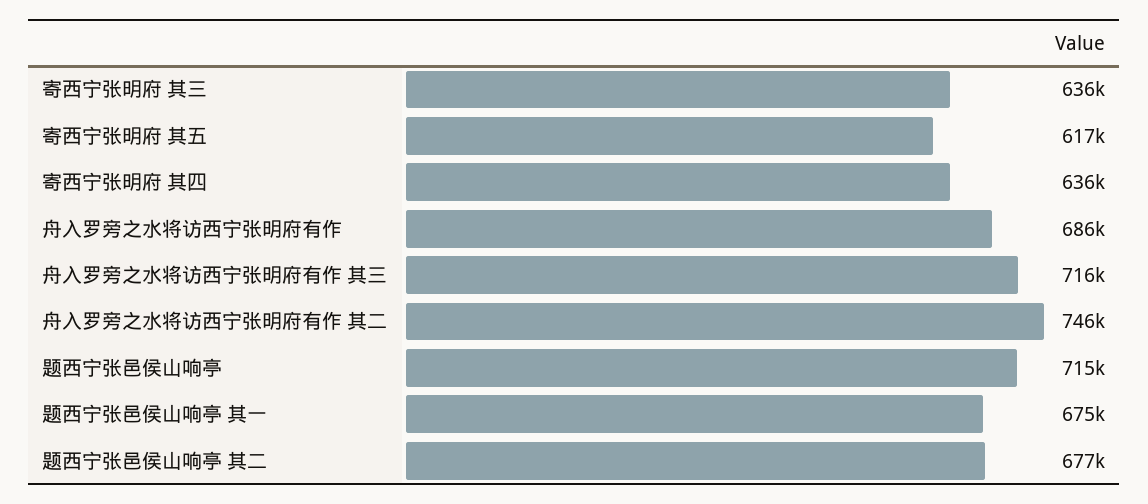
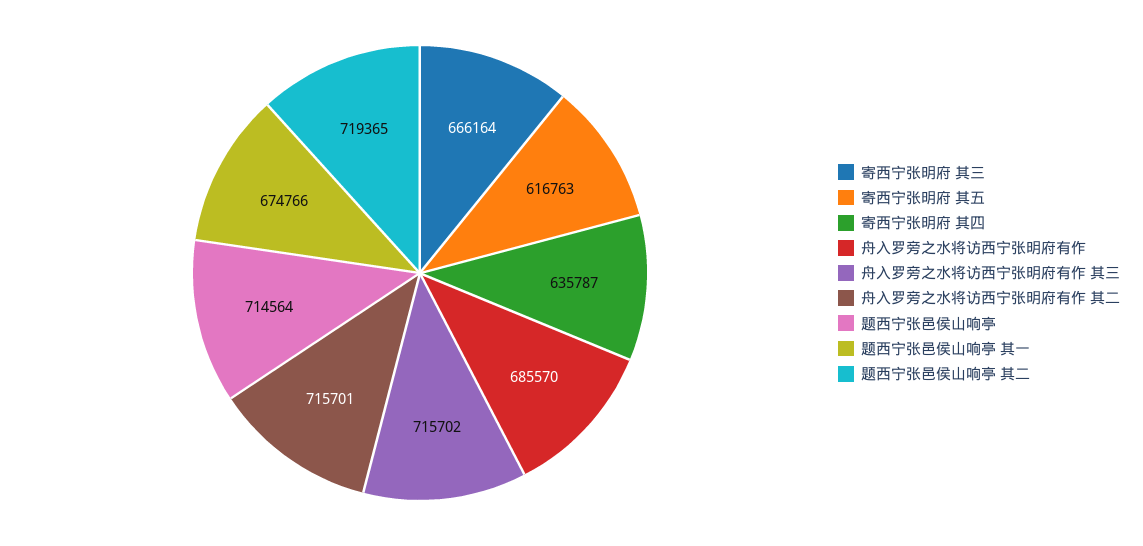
  {
-   "寄西宁张明府 其三": 636000,
+   "寄西宁张明府 其三": 666164,
    "寄西宁张明府 其五": 616763,
    "寄西宁张明府 其四": 635787,
    "舟入罗旁之水将访西宁张明府有作": 685570,
    "舟入罗旁之水将访西宁张明府有作 其三": 715702,
-   "舟入罗旁之水将访西宁张明府有作 其二": 746000,
+   "舟入罗旁之水将访西宁张明府有作 其二": 715701,
    "题西宁张邑侯山响亭": 714564,
    "题西宁张邑侯山响亭 其一": 674766,
-   "题西宁张邑侯山响亭 其二": 677000
+   "题西宁张邑侯山响亭 其二": 719365
  }

